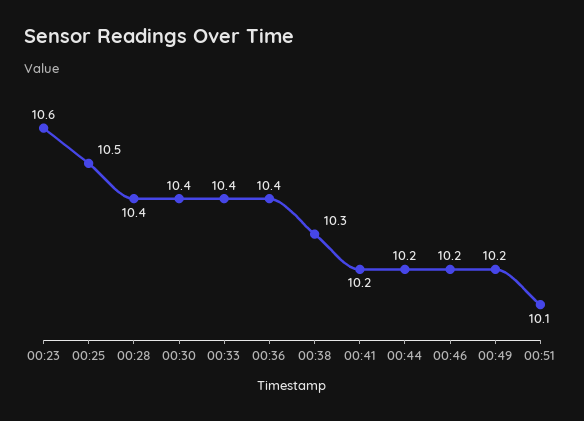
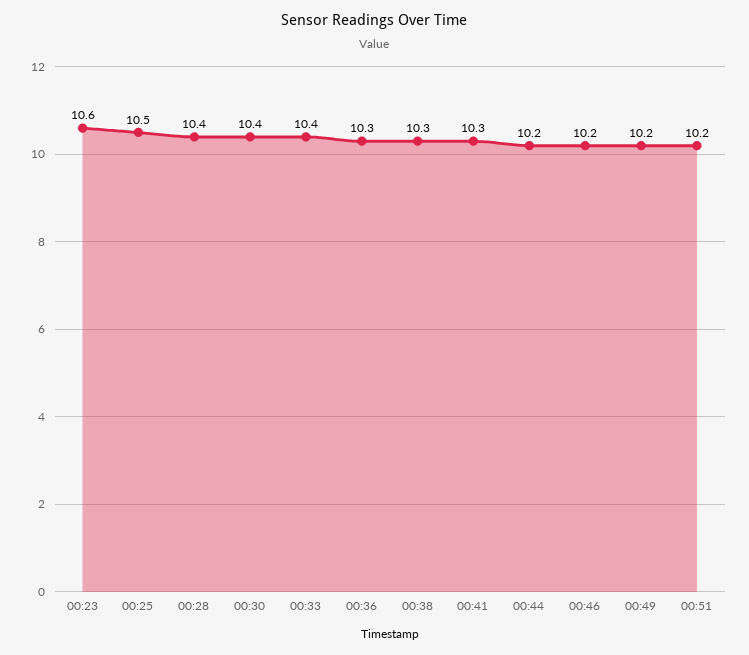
  {
    "00:23": 10.6,
    "00:25": 10.5,
    "00:28": 10.4,
    "00:30": 10.4,
    "00:33": 10.4,
-   "00:36": 10.4,
+   "00:36": 10.3,
    "00:38": 10.3,
-   "00:41": 10.2,
+   "00:41": 10.3,
    "00:44": 10.2,
    "00:46": 10.2,
    "00:49": 10.2,
-   "00:51": 10.1
+   "00:51": 10.2
  }

